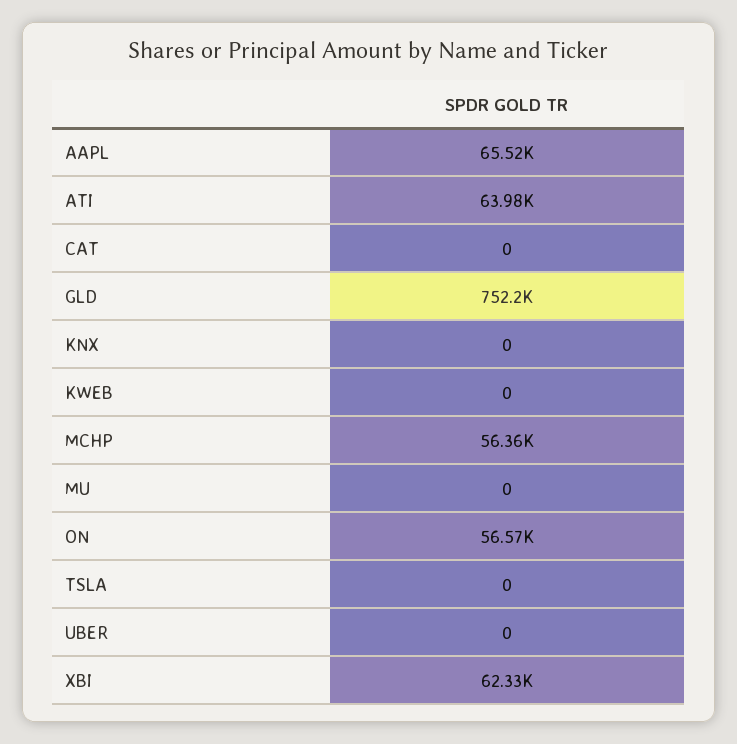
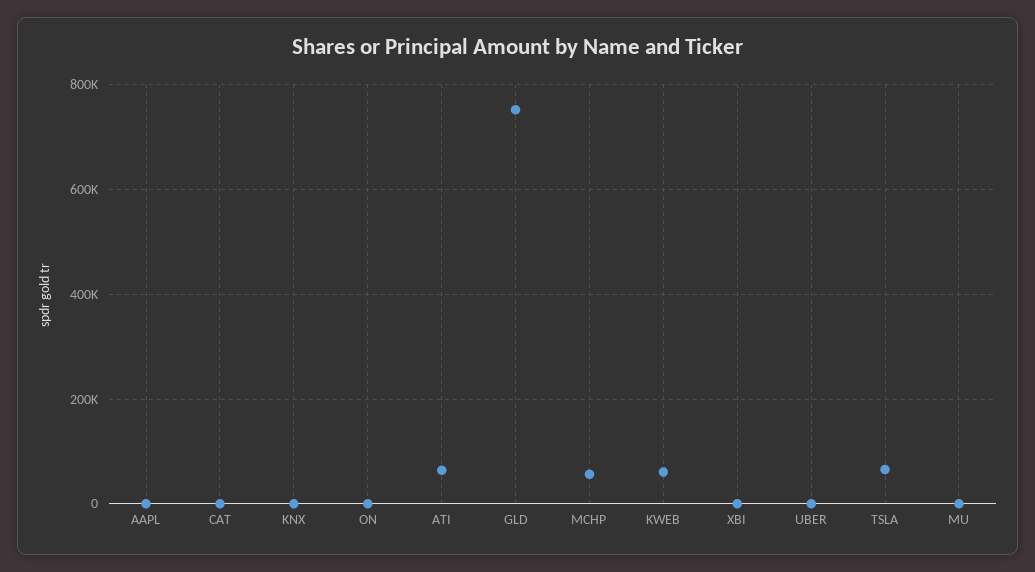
  {
-   "AAPL": 65520,
+   "AAPL": 0,
    "ATI": 63980,
    "CAT": 0,
    "GLD": 752200,
    "KNX": 0,
-   "KWEB": 0,
+   "KWEB": 60000,
    "MCHP": 56360,
    "MU": 0,
-   "ON": 56570,
+   "ON": 0,
-   "TSLA": 0,
+   "TSLA": 60000,
    "UBER": 0,
-   "XBI": 62330
+   "XBI": 0
  }

